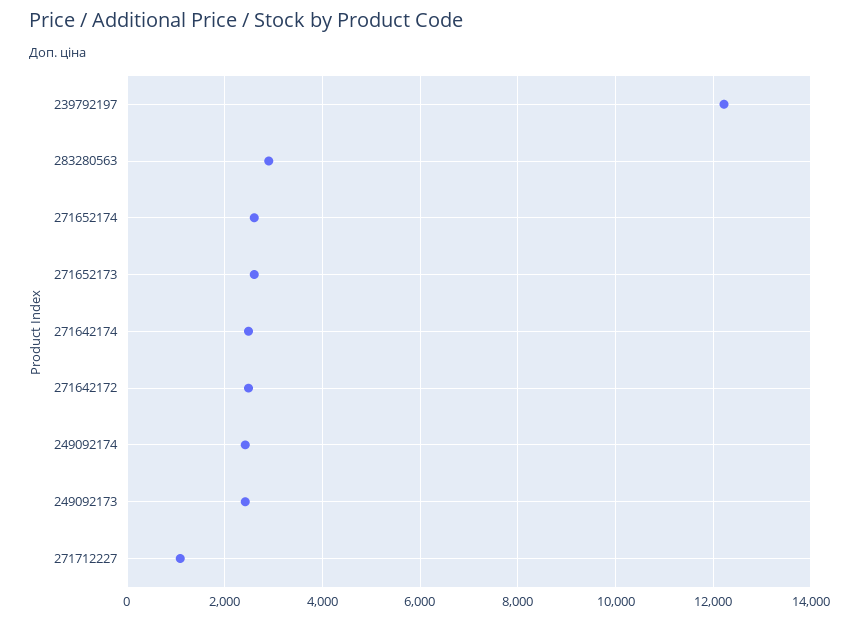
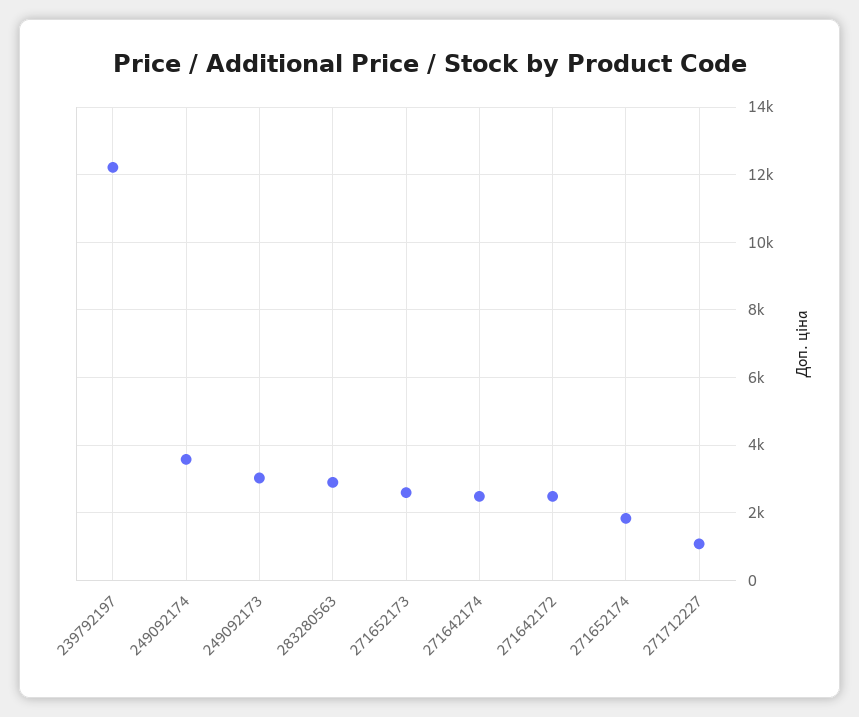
  {
    "239792197": 12200,
    "283280563": 2800,
-   "271652174": 2600,
+   "271652174": 1800,
    "271652173": 2600,
    "271642174": 2400,
    "271642172": 2400,
-   "249092174": 2400,
+   "249092174": 3600,
-   "249092173": 2400,
+   "249092173": 3000,
    "271712227": 1000
  }

